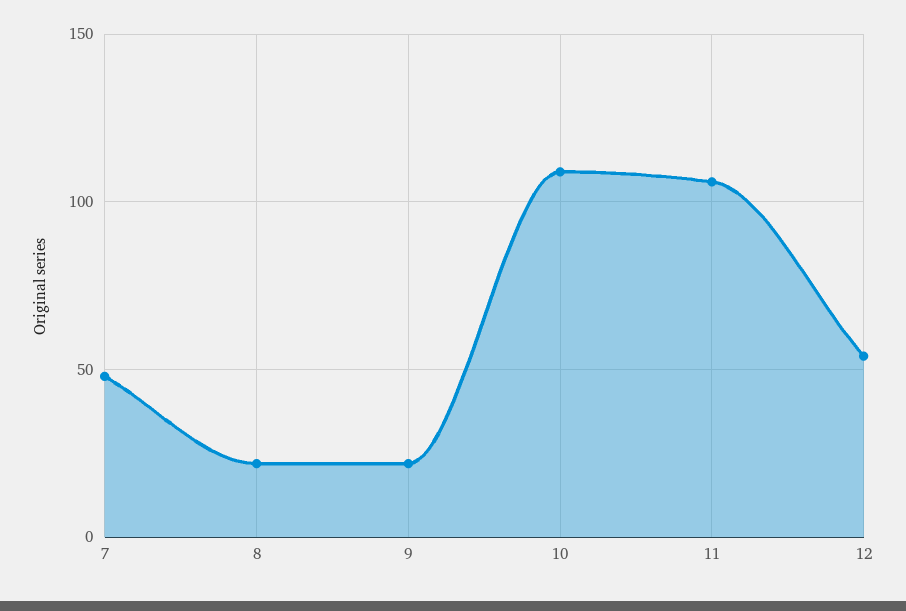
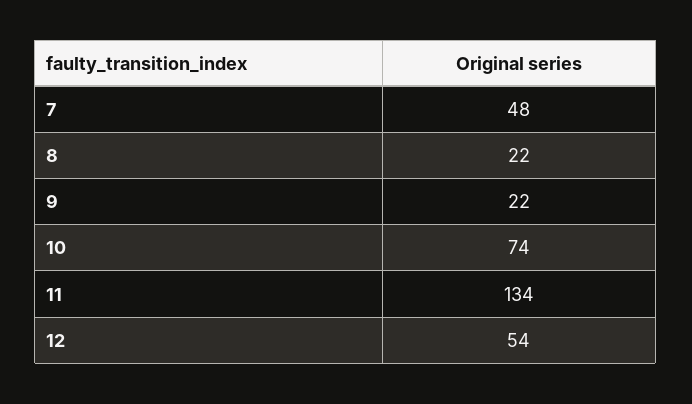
  {
    "7": 48,
    "8": 22,
    "9": 22,
-   "10": 110,
+   "10": 74,
-   "11": 105,
+   "11": 134,
    "12": 54
  }

